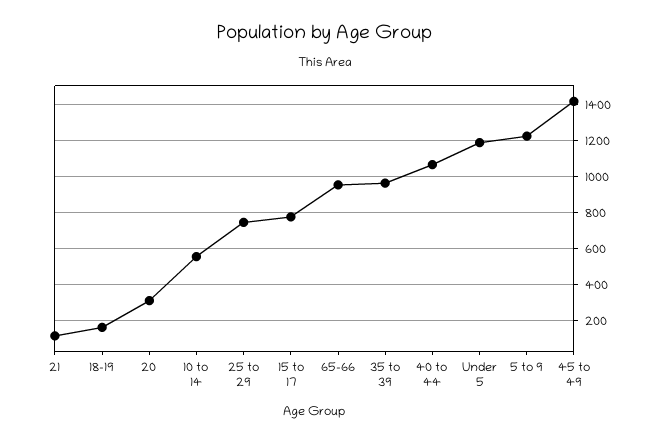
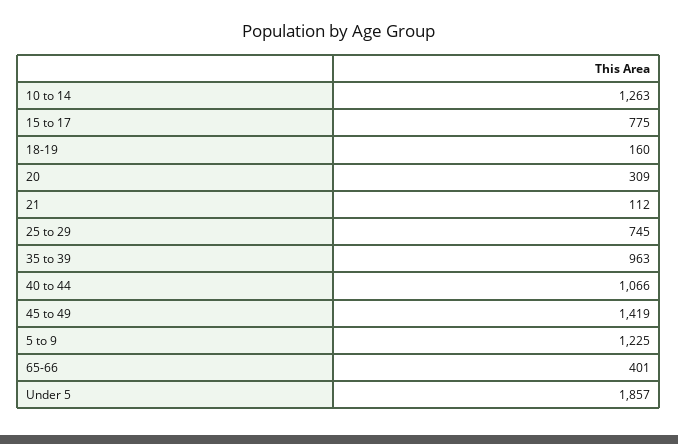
  {
    "21": 112,
    "18-19": 160,
    "20": 309,
-   "10 to 14": 550,
+   "10 to 14": 1263,
    "25 to 29": 745,
    "15 to 17": 775,
-   "65-66": 950,
+   "65-66": 401,
    "35 to 39": 963,
    "40 to 44": 1066,
-   "Under 5": 1200,
+   "Under 5": 1857,
    "5 to 9": 1225,
    "45 to 49": 1419
  }

